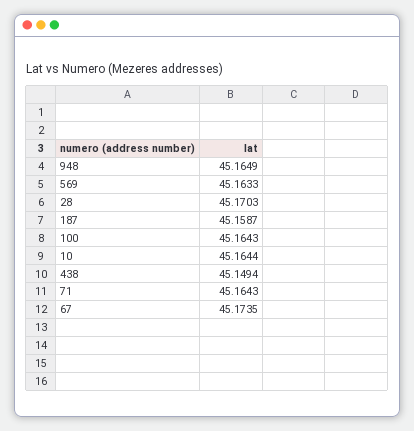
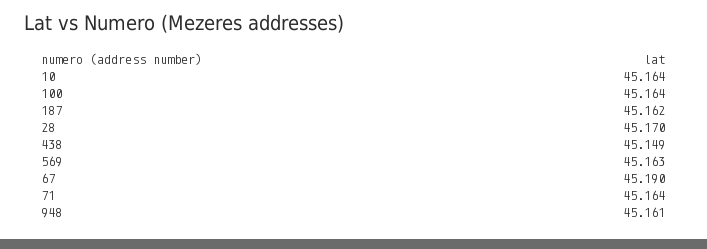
  {
-   "948": 45.1649,
+   "948": 45.161,
    "569": 45.1633,
    "28": 45.1703,
-   "187": 45.1587,
+   "187": 45.162,
    "100": 45.1643,
    "10": 45.1644,
    "438": 45.1494,
    "71": 45.1643,
-   "67": 45.1735
+   "67": 45.19
  }

